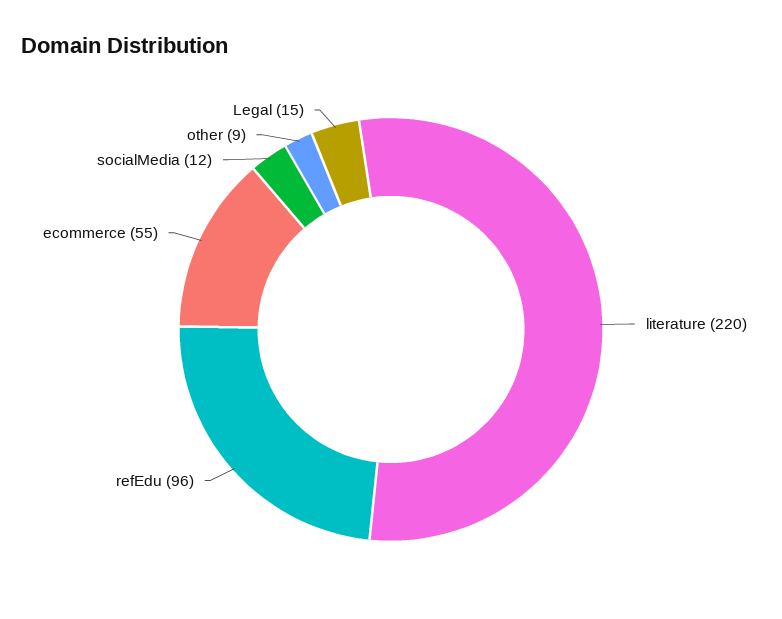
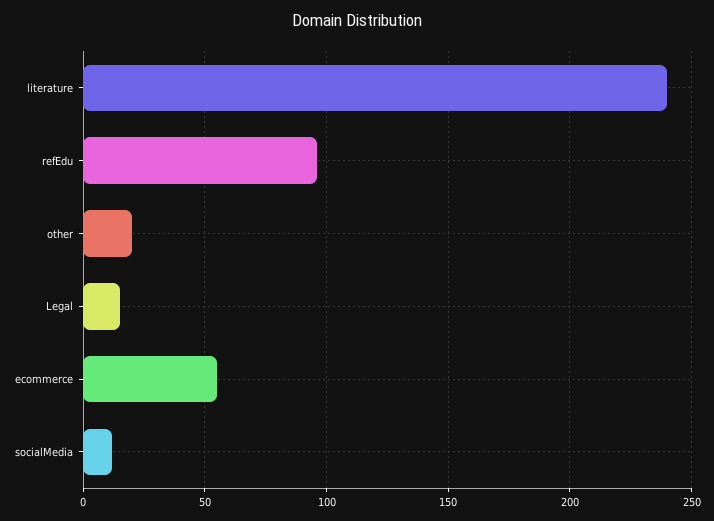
  {
-   "literature": 220,
+   "literature": 240,
    "refEdu": 96,
    "ecommerce": 55,
    "socialMedia": 12,
-   "other": 9,
+   "other": 20,
    "Legal": 15
  }

